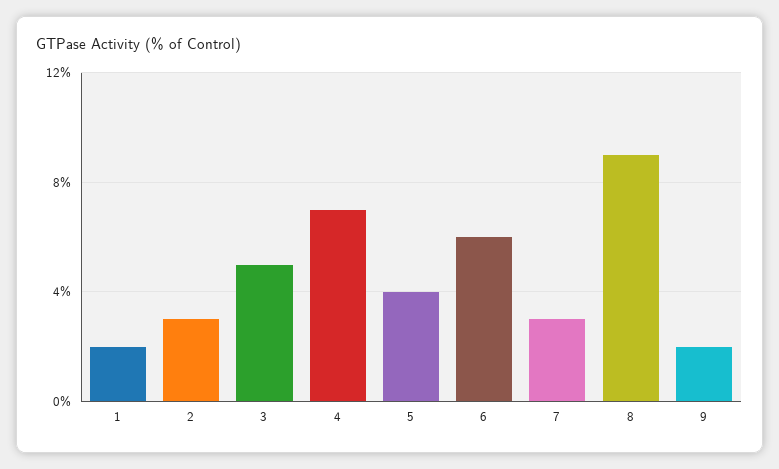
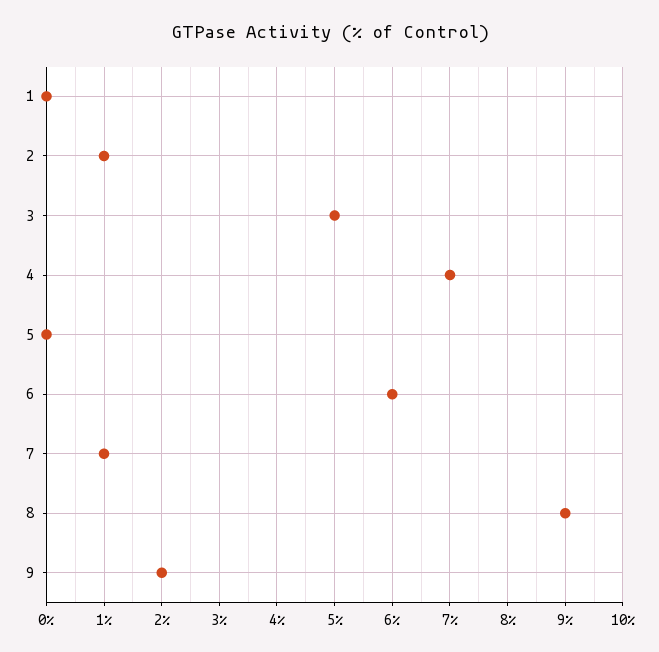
  {
-   "1": 2,
+   "1": 0,
-   "2": 3,
+   "2": 1,
    "3": 5,
    "4": 7,
-   "5": 4,
+   "5": 0,
    "6": 6,
-   "7": 3,
+   "7": 1,
    "8": 9,
    "9": 2
  }

